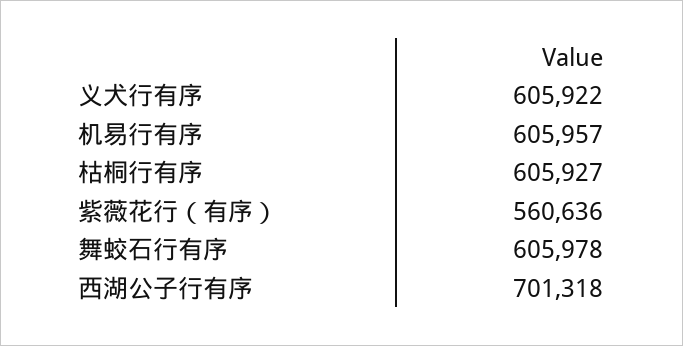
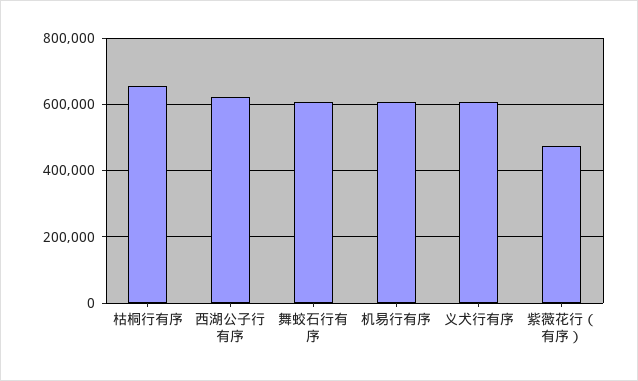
  {
    "义犬行有序": 605922,
    "机易行有序": 605957,
-   "枯桐行有序": 605927,
+   "枯桐行有序": 660000,
-   "紫薇花行（有序）": 560636,
+   "紫薇花行（有序）": 480000,
    "舞蛟石行有序": 605978,
-   "西湖公子行有序": 701318
+   "西湖公子行有序": 620000
  }

